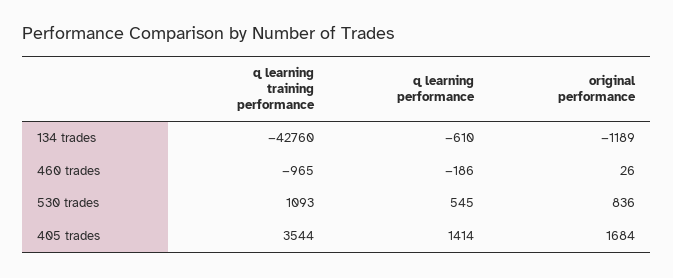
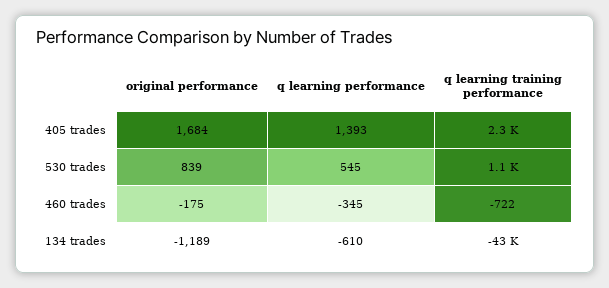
  {
    "q learning training performance": {
      "134 trades": -42760,
-     "460 trades": -965,
+     "460 trades": -722,
      "530 trades": 1093,
-     "405 trades": 3544
+     "405 trades": 2300
    },
    "q learning performance": {
      "134 trades": -610,
-     "460 trades": -186,
+     "460 trades": -345,
      "530 trades": 545,
-     "405 trades": 1414
+     "405 trades": 1393
    },
    "original performance": {
      "134 trades": -1189,
-     "460 trades": 26,
+     "460 trades": -175,
-     "530 trades": 836,
+     "530 trades": 839,
      "405 trades": 1684
    }
  }

